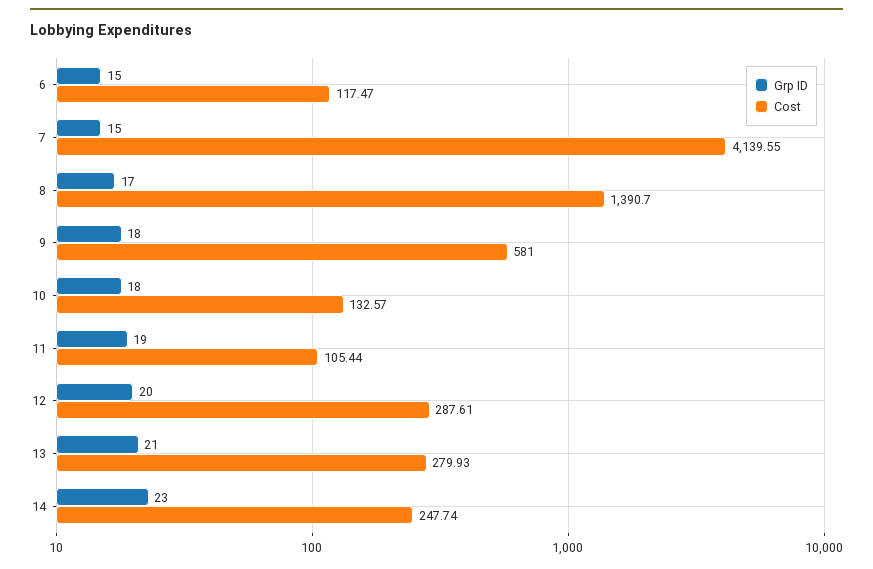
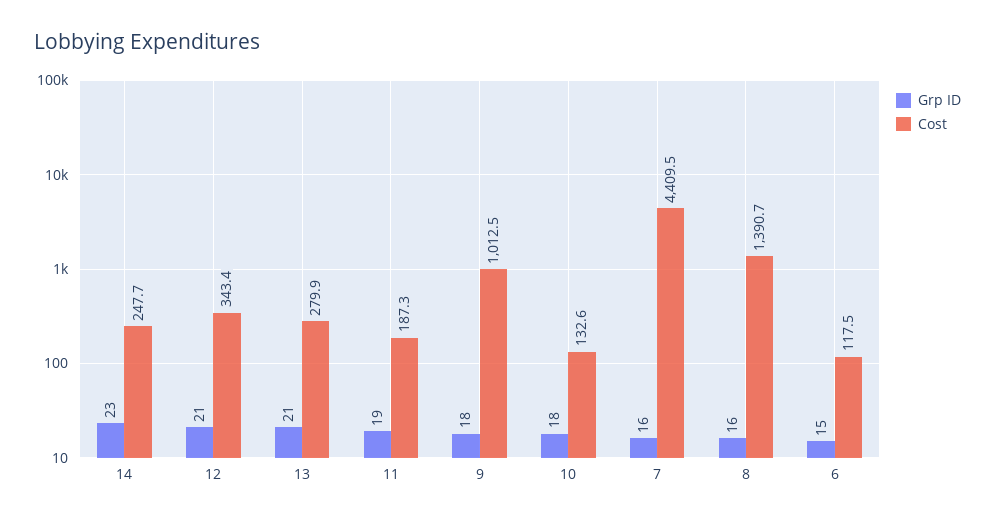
  {
    "Grp ID": {
      "6": 15,
-     "7": 15,
+     "7": 16,
-     "8": 17,
+     "8": 16,
      "9": 18,
      "10": 18,
      "11": 19,
-     "12": 20,
+     "12": 21,
      "13": 21,
      "14": 23
    },
    "Cost": {
      "6": 117.47,
-     "7": 4139.55,
+     "7": 4409.5,
      "8": 1390.7,
-     "9": 581,
+     "9": 1012.5,
      "10": 132.57,
-     "11": 105.44,
+     "11": 187.3,
-     "12": 287.61,
+     "12": 343.4,
      "13": 279.93,
      "14": 247.74
    }
  }

